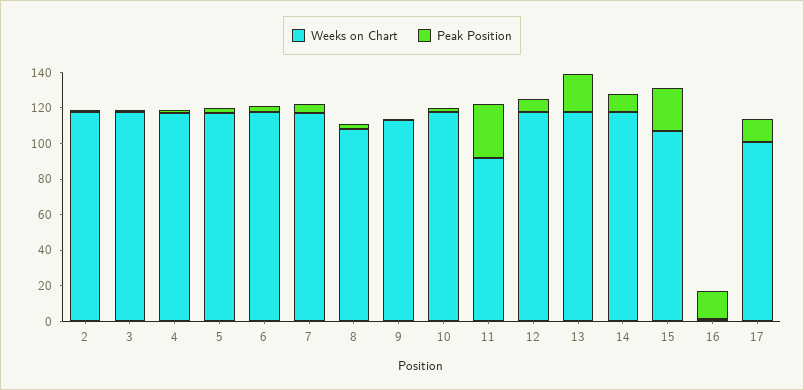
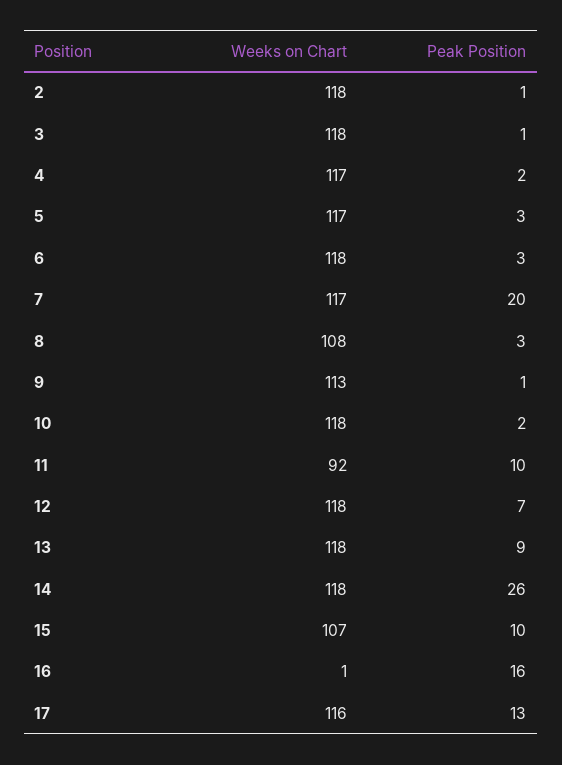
  {
    "Weeks on Chart": {
      "2": 118,
      "3": 118,
      "4": 117,
      "5": 117,
      "6": 118,
      "7": 117,
      "8": 108,
      "9": 113,
      "10": 118,
      "11": 92,
      "12": 118,
      "13": 118,
      "14": 118,
      "15": 107,
      "16": 1,
-     "17": 100
+     "17": 116
    },
    "Peak Position": {
      "2": 1,
      "3": 1,
      "4": 2,
      "5": 3,
      "6": 3,
-     "7": 5,
+     "7": 20,
      "8": 3,
      "9": 1,
      "10": 2,
-     "11": 30,
+     "11": 10,
      "12": 7,
-     "13": 20,
+     "13": 9,
-     "14": 10,
+     "14": 26,
-     "15": 25,
+     "15": 10,
      "16": 16,
      "17": 13
    }
  }

